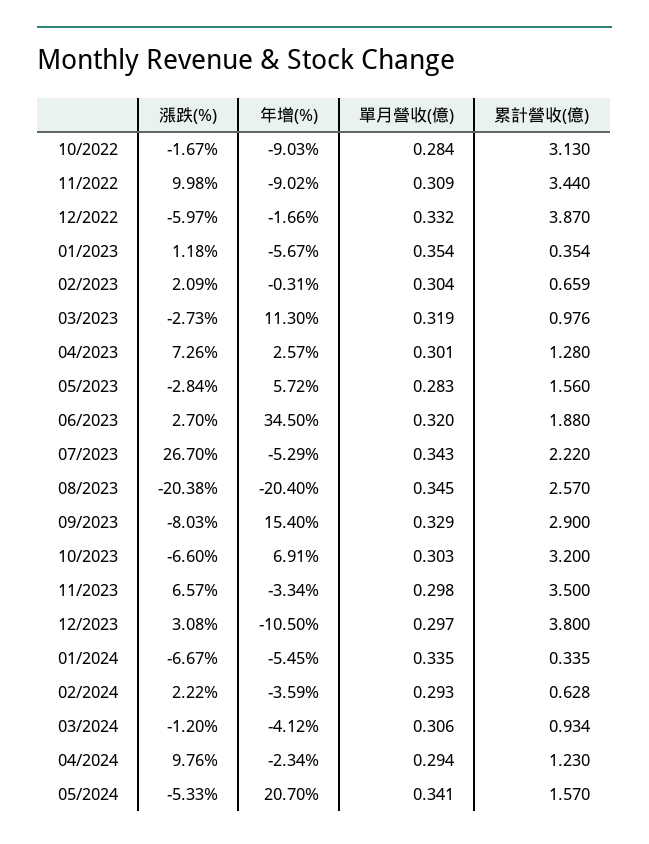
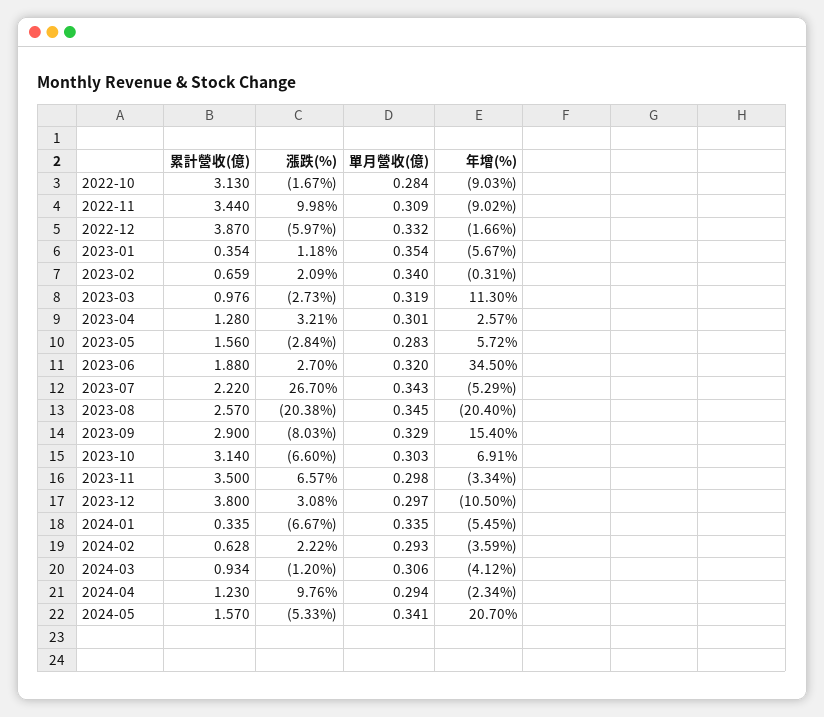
  {
    "漲跌(%)": {
      "10/2022": -1.67,
      "11/2022": 9.98,
      "12/2022": -5.97,
      "01/2023": 1.18,
      "02/2023": 2.09,
      "03/2023": -2.73,
-     "04/2023": 7.26,
+     "04/2023": 3.21,
      "05/2023": -2.84,
      "06/2023": 2.7,
      "07/2023": 26.7,
      "08/2023": -20.38,
      "09/2023": -8.03,
      "10/2023": -6.6,
      "11/2023": 6.57,
      "12/2023": 3.08,
      "01/2024": -6.67,
      "02/2024": 2.22,
      "03/2024": -1.2,
      "04/2024": 9.76,
      "05/2024": -5.33
    },
    "年增(%)": {
      "10/2022": -9.03,
      "11/2022": -9.02,
      "12/2022": -1.66,
      "01/2023": -5.67,
      "02/2023": -0.31,
      "03/2023": 11.3,
      "04/2023": 2.57,
      "05/2023": 5.72,
      "06/2023": 34.5,
      "07/2023": -5.29,
      "08/2023": -20.4,
      "09/2023": 15.4,
      "10/2023": 6.91,
      "11/2023": -3.34,
      "12/2023": -10.5,
      "01/2024": -5.45,
      "02/2024": -3.59,
      "03/2024": -4.12,
      "04/2024": -2.34,
      "05/2024": 20.7
    },
    "單月營收(億)": {
      "10/2022": 0.284,
      "11/2022": 0.309,
      "12/2022": 0.332,
      "01/2023": 0.354,
-     "02/2023": 0.304,
+     "02/2023": 0.34,
      "03/2023": 0.319,
      "04/2023": 0.301,
      "05/2023": 0.283,
      "06/2023": 0.32,
      "07/2023": 0.343,
      "08/2023": 0.345,
      "09/2023": 0.329,
      "10/2023": 0.303,
      "11/2023": 0.298,
      "12/2023": 0.297,
      "01/2024": 0.335,
      "02/2024": 0.293,
      "03/2024": 0.306,
      "04/2024": 0.294,
      "05/2024": 0.341
    },
    "累計營收(億)": {
      "10/2022": 3.13,
      "11/2022": 3.44,
      "12/2022": 3.87,
      "01/2023": 0.354,
      "02/2023": 0.659,
      "03/2023": 0.976,
      "04/2023": 1.28,
      "05/2023": 1.56,
      "06/2023": 1.88,
      "07/2023": 2.22,
      "08/2023": 2.57,
      "09/2023": 2.9,
-     "10/2023": 3.2,
+     "10/2023": 3.14,
      "11/2023": 3.5,
      "12/2023": 3.8,
      "01/2024": 0.335,
      "02/2024": 0.628,
      "03/2024": 0.934,
      "04/2024": 1.23,
      "05/2024": 1.57
    }
  }

